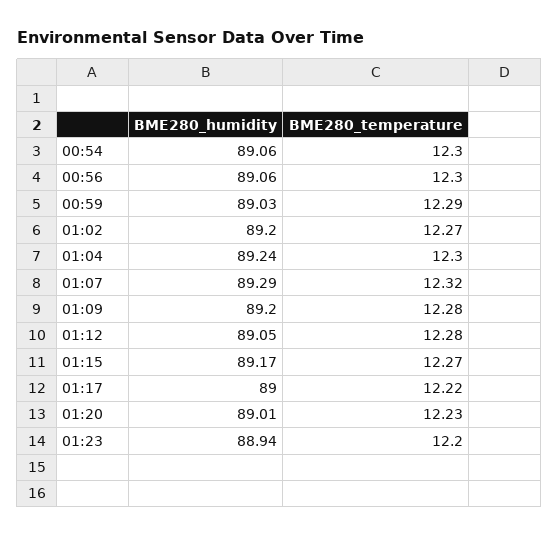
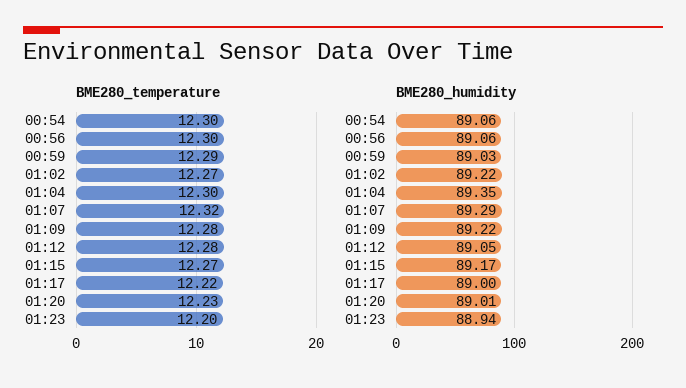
  {
    "BME280_humidity": {
      "00:54": 89.06,
      "00:56": 89.06,
      "00:59": 89.03,
-     "01:02": 89.2,
+     "01:02": 89.22,
-     "01:04": 89.24,
+     "01:04": 89.35,
      "01:07": 89.29,
-     "01:09": 89.2,
+     "01:09": 89.22,
      "01:12": 89.05,
      "01:15": 89.17,
      "01:17": 89,
      "01:20": 89.01,
      "01:23": 88.94
    },
    "BME280_temperature": {
      "00:54": 12.3,
      "00:56": 12.3,
      "00:59": 12.29,
      "01:02": 12.27,
      "01:04": 12.3,
      "01:07": 12.32,
      "01:09": 12.28,
      "01:12": 12.28,
      "01:15": 12.27,
      "01:17": 12.22,
      "01:20": 12.23,
      "01:23": 12.2
    }
  }

